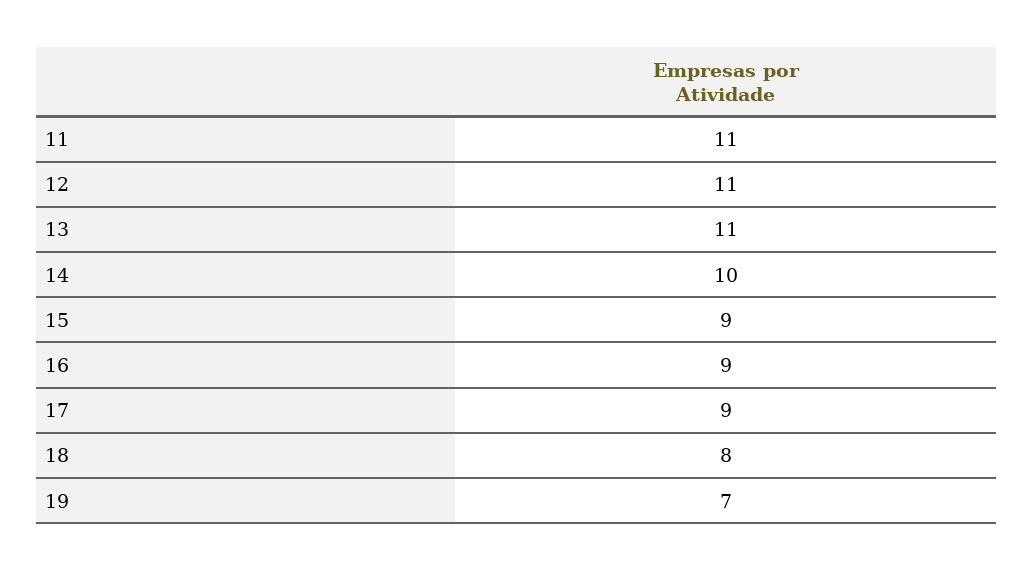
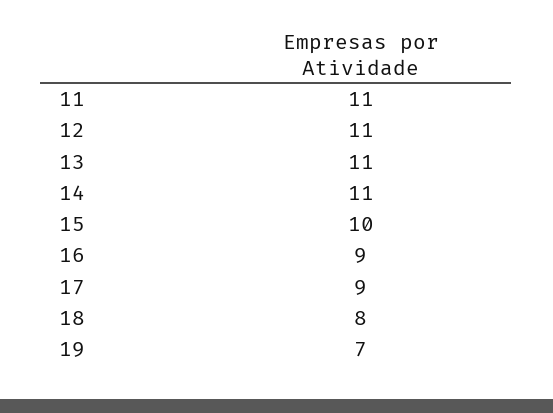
  {
    "11": 11,
    "12": 11,
    "13": 11,
-   "14": 10,
+   "14": 11,
-   "15": 9,
+   "15": 10,
    "16": 9,
    "17": 9,
    "18": 8,
    "19": 7
  }

